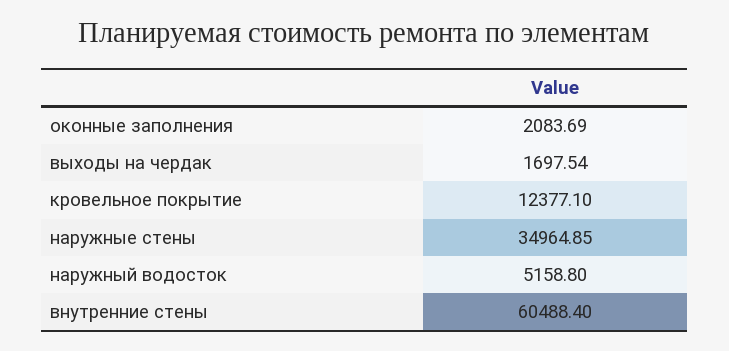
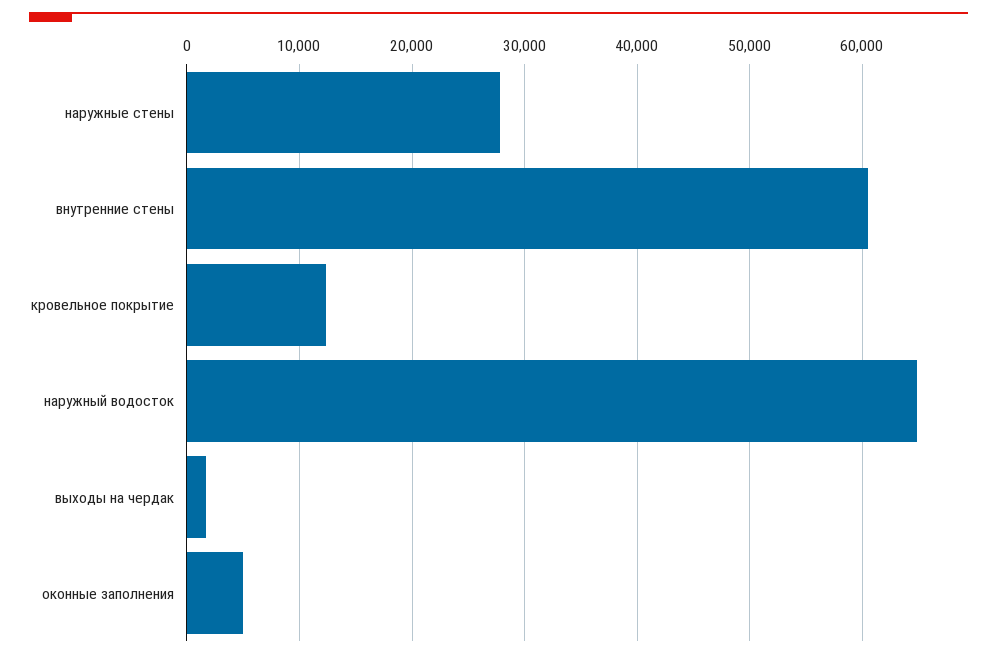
  {
-   "оконные заполнения": 2083.69,
+   "оконные заполнения": 5000,
    "выходы на чердак": 1697.54,
    "кровельное покрытие": 12377.1,
-   "наружные стены": 34964.85,
+   "наружные стены": 28000,
-   "наружный водосток": 5158.8,
+   "наружный водосток": 65000,
    "внутренние стены": 60488.4
  }

